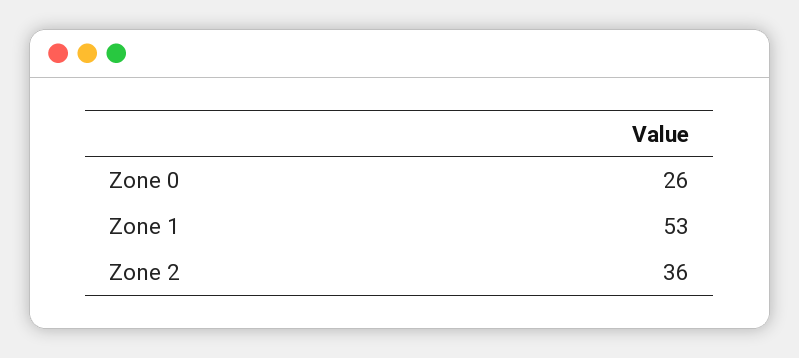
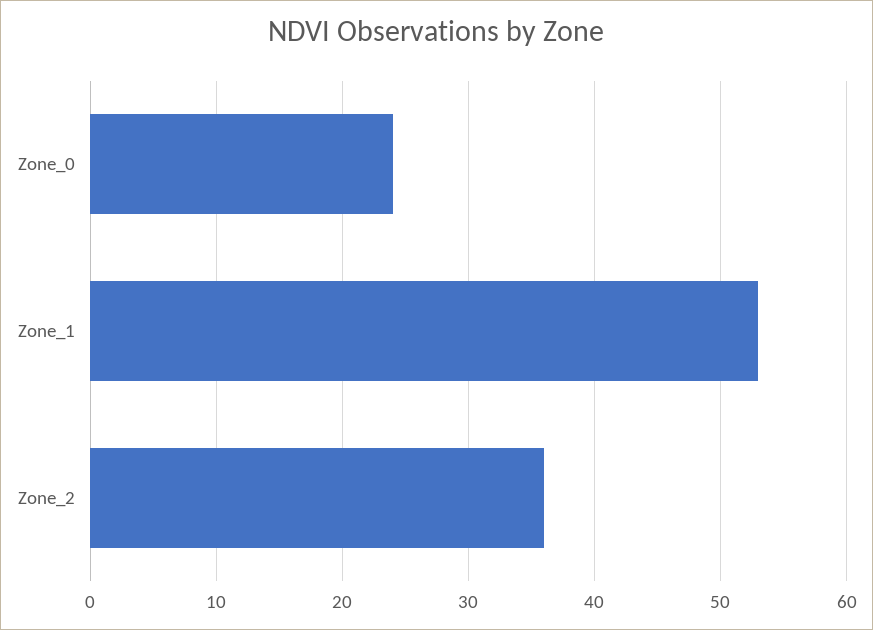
  {
-   "Zone 0": 26,
+   "Zone 0": 24,
    "Zone 1": 53,
    "Zone 2": 36
  }

